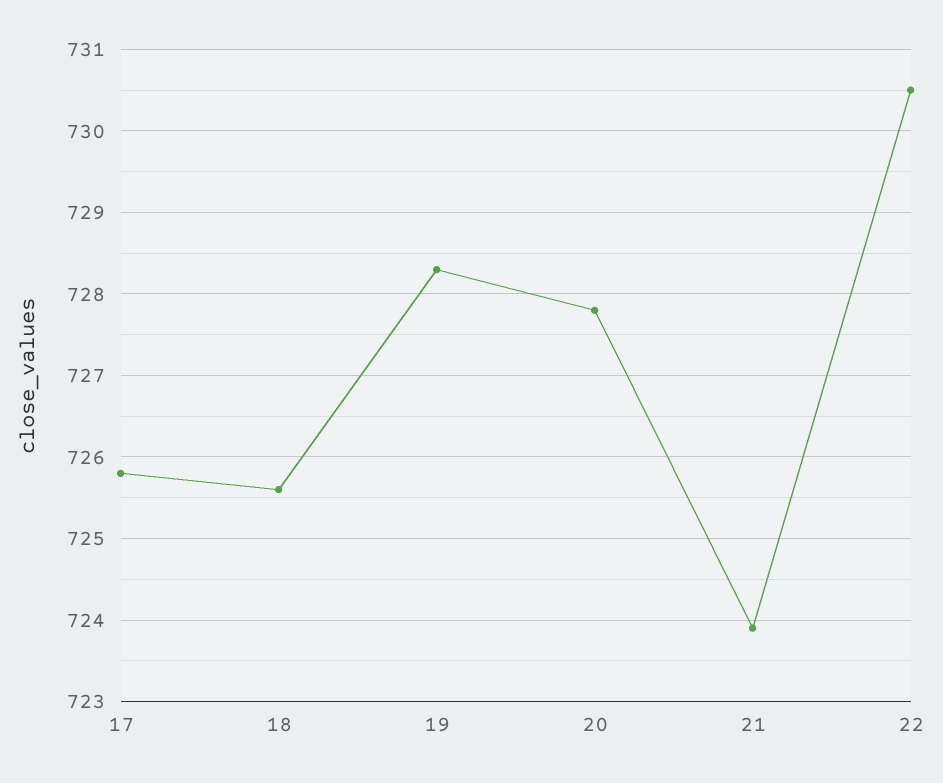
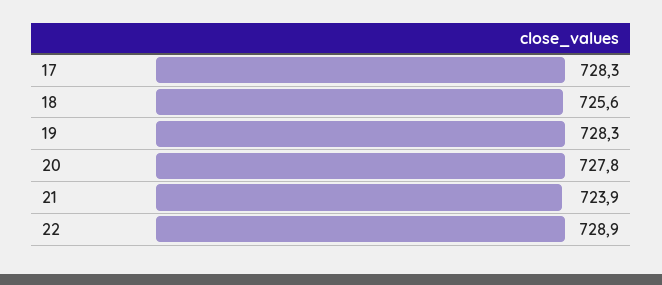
  {
-   "17": 725.8,
+   "17": 728.3,
    "18": 725.6,
    "19": 728.3,
    "20": 727.8,
    "21": 723.9,
-   "22": 730.5
+   "22": 728.9
  }

